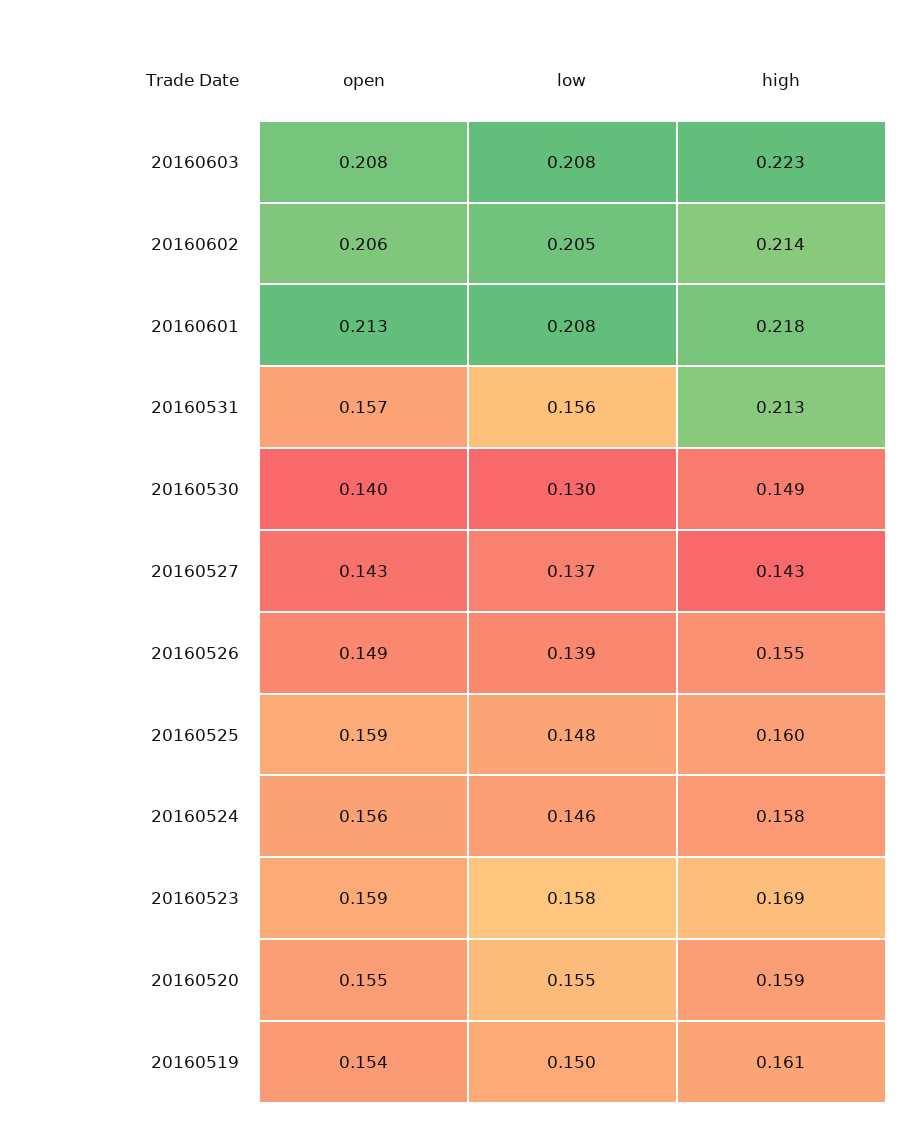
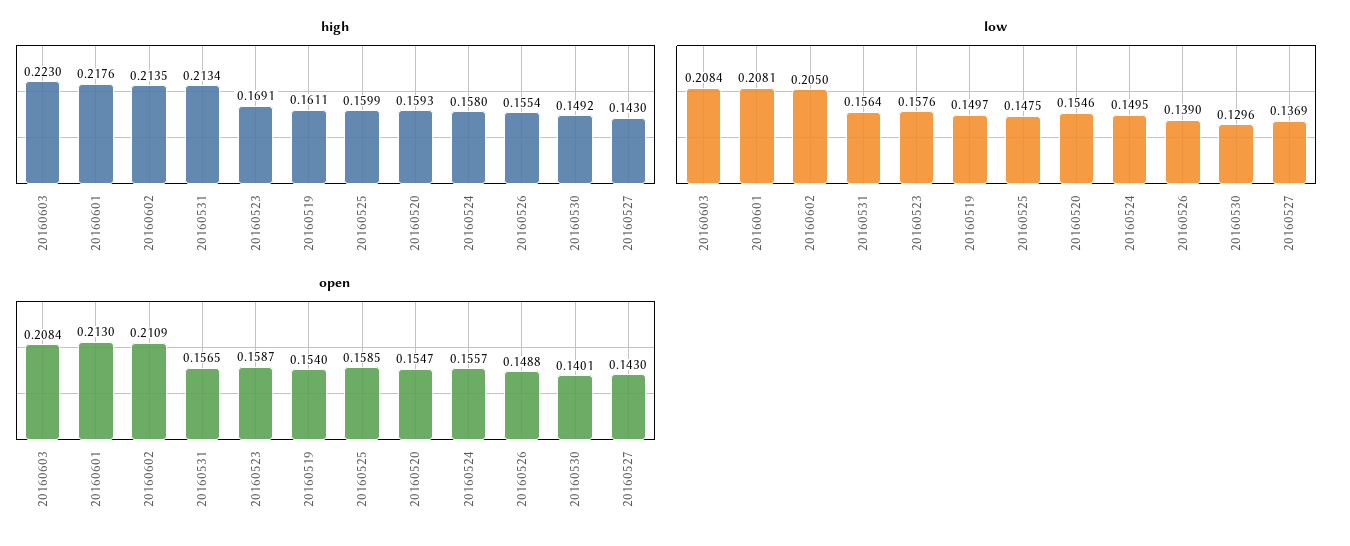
  {
    "open": {
      "20160603": 0.2084,
-     "20160602": 0.206,
+     "20160602": 0.2109,
      "20160601": 0.213,
      "20160531": 0.1565,
      "20160530": 0.1401,
      "20160527": 0.143,
      "20160526": 0.1488,
      "20160525": 0.1585,
      "20160524": 0.1557,
      "20160523": 0.1587,
      "20160520": 0.1547,
      "20160519": 0.154
    },
    "low": {
      "20160603": 0.2084,
      "20160602": 0.205,
      "20160601": 0.2081,
      "20160531": 0.1564,
      "20160530": 0.1296,
      "20160527": 0.1369,
      "20160526": 0.139,
      "20160525": 0.1475,
-     "20160524": 0.146,
+     "20160524": 0.1495,
      "20160523": 0.1576,
      "20160520": 0.1546,
      "20160519": 0.1497
    },
    "high": {
      "20160603": 0.223,
      "20160602": 0.2135,
      "20160601": 0.2176,
      "20160531": 0.2134,
      "20160530": 0.1492,
      "20160527": 0.143,
      "20160526": 0.1554,
      "20160525": 0.1599,
      "20160524": 0.158,
      "20160523": 0.1691,
      "20160520": 0.1593,
      "20160519": 0.1611
    }
  }

